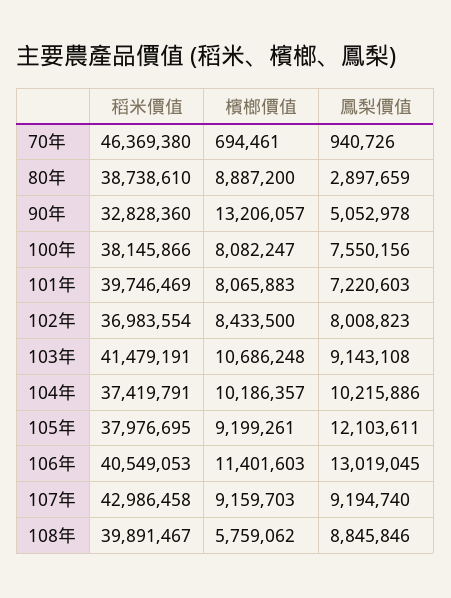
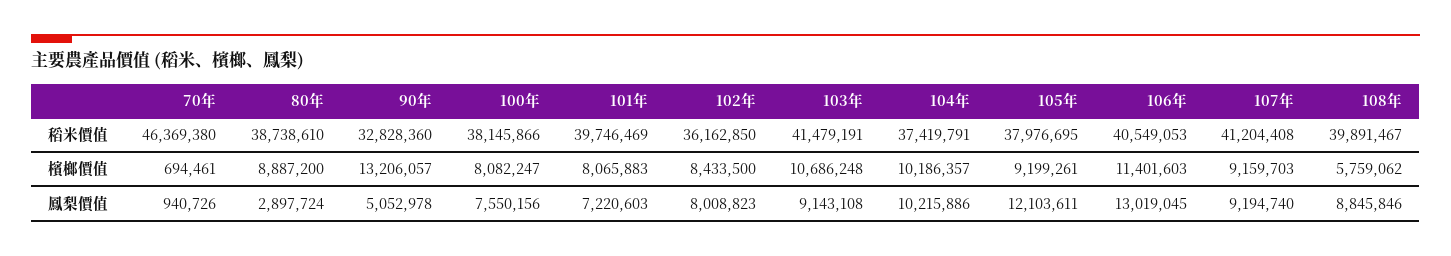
  {
    "稻米價值": {
      "70年": 46369380,
      "80年": 38738610,
      "90年": 32828360,
      "100年": 38145866,
      "101年": 39746469,
-     "102年": 36983554,
+     "102年": 36162850,
      "103年": 41479191,
      "104年": 37419791,
      "105年": 37976695,
      "106年": 40549053,
-     "107年": 42986458,
+     "107年": 41204408,
      "108年": 39891467
    },
    "檳榔價值": {
      "70年": 694461,
      "80年": 8887200,
      "90年": 13206057,
      "100年": 8082247,
      "101年": 8065883,
      "102年": 8433500,
      "103年": 10686248,
      "104年": 10186357,
      "105年": 9199261,
      "106年": 11401603,
      "107年": 9159703,
      "108年": 5759062
    },
    "鳳梨價值": {
      "70年": 940726,
-     "80年": 2897659,
+     "80年": 2897724,
      "90年": 5052978,
      "100年": 7550156,
      "101年": 7220603,
      "102年": 8008823,
      "103年": 9143108,
      "104年": 10215886,
      "105年": 12103611,
      "106年": 13019045,
      "107年": 9194740,
      "108年": 8845846
    }
  }

